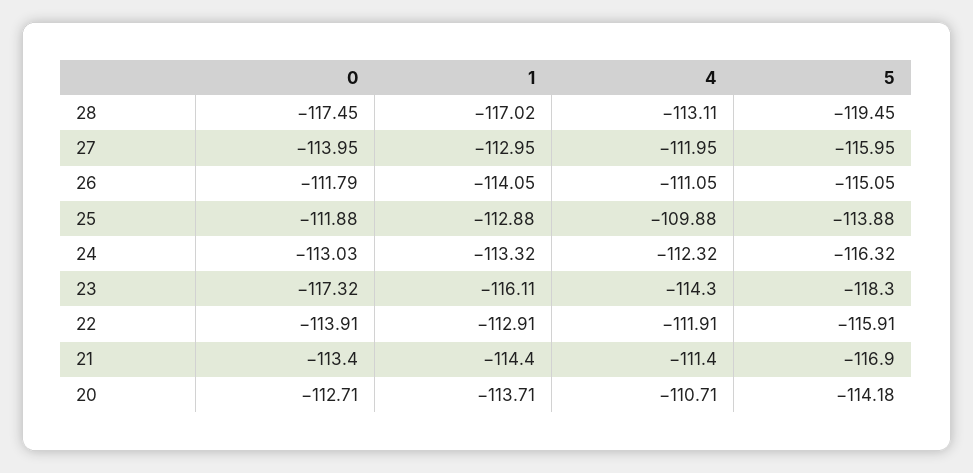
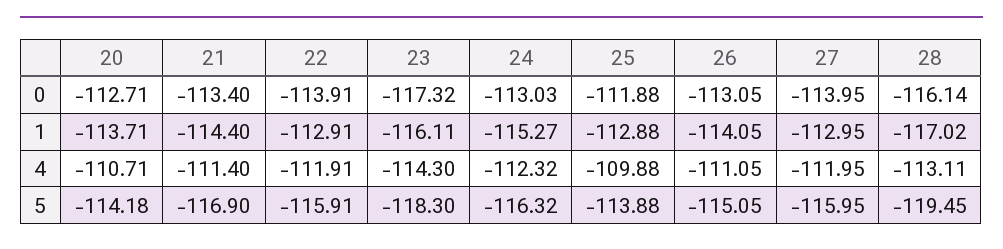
  {
    "0": {
-     "28": -117.45,
+     "28": -116.14,
      "27": -113.95,
-     "26": -111.79,
+     "26": -113.05,
      "25": -111.88,
      "24": -113.03,
      "23": -117.32,
      "22": -113.91,
      "21": -113.4,
      "20": -112.71
    },
    "1": {
      "28": -117.02,
      "27": -112.95,
      "26": -114.05,
      "25": -112.88,
-     "24": -113.32,
+     "24": -115.27,
      "23": -116.11,
      "22": -112.91,
      "21": -114.4,
      "20": -113.71
    },
    "4": {
      "28": -113.11,
      "27": -111.95,
      "26": -111.05,
      "25": -109.88,
      "24": -112.32,
      "23": -114.3,
      "22": -111.91,
      "21": -111.4,
      "20": -110.71
    },
    "5": {
      "28": -119.45,
      "27": -115.95,
      "26": -115.05,
      "25": -113.88,
      "24": -116.32,
      "23": -118.3,
      "22": -115.91,
      "21": -116.9,
      "20": -114.18
    }
  }

